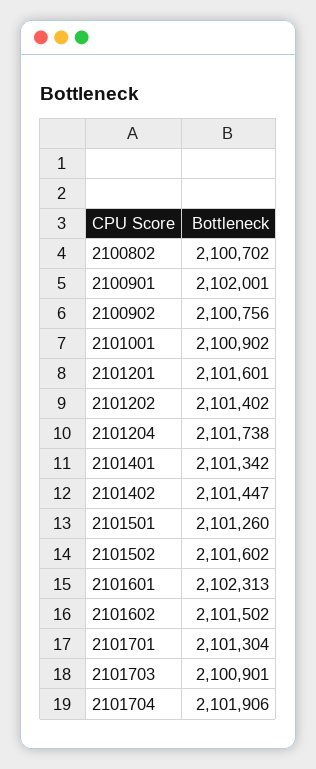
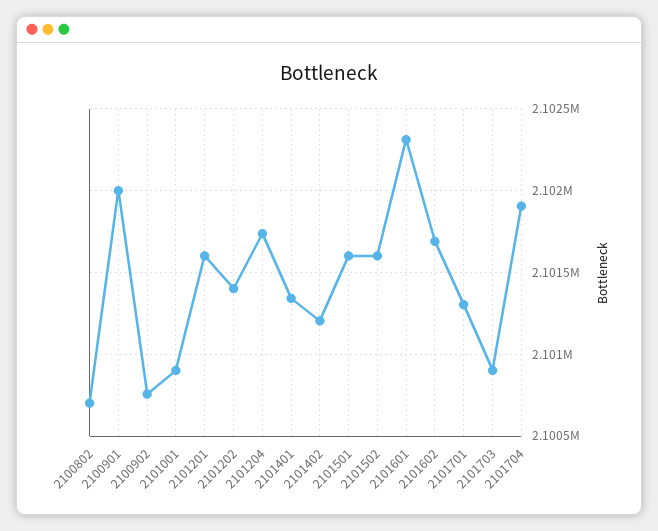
  {
    "2100802": 2100702,
    "2100901": 2102001,
    "2100902": 2100756,
    "2101001": 2100902,
    "2101201": 2101601,
    "2101202": 2101402,
    "2101204": 2101738,
    "2101401": 2101342,
-   "2101402": 2101447,
+   "2101402": 2101200,
-   "2101501": 2101260,
+   "2101501": 2101600,
    "2101502": 2101602,
    "2101601": 2102313,
-   "2101602": 2101502,
+   "2101602": 2101700,
    "2101701": 2101304,
    "2101703": 2100901,
    "2101704": 2101906
  }

